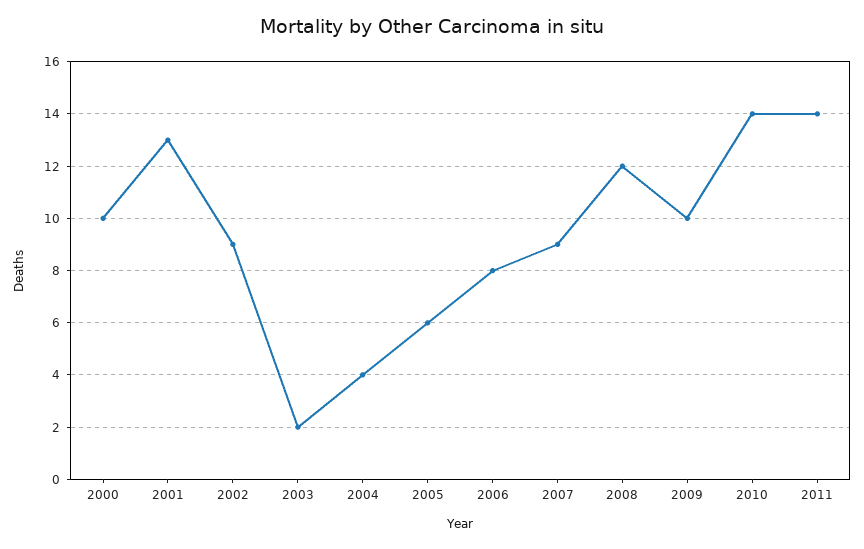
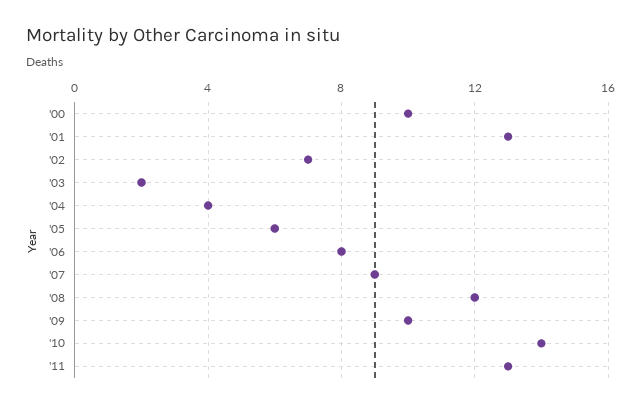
  {
    "2000": 10,
    "2001": 13,
-   "2002": 9,
+   "2002": 7,
    "2003": 2,
    "2004": 4,
    "2005": 6,
    "2006": 8,
    "2007": 9,
    "2008": 12,
    "2009": 10,
    "2010": 14,
-   "2011": 14
+   "2011": 13
  }

